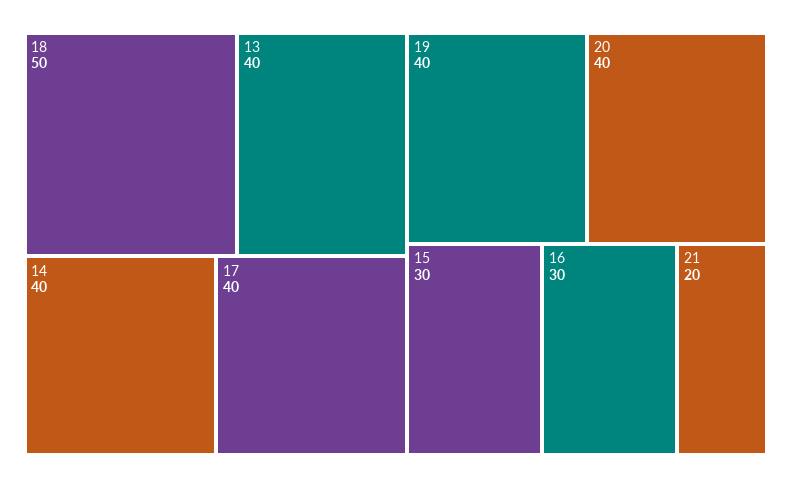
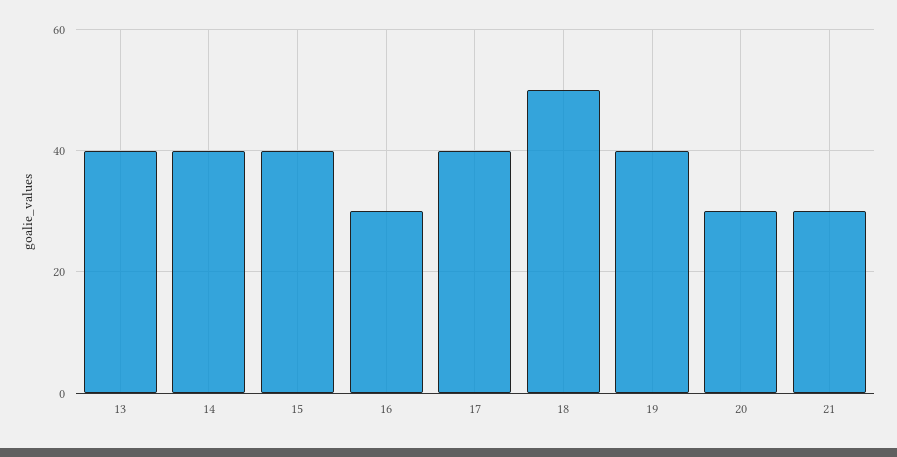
  {
    "18": 50,
    "13": 40,
    "14": 40,
    "17": 40,
    "19": 40,
-   "20": 40,
+   "20": 30,
-   "15": 30,
+   "15": 40,
    "16": 30,
-   "21": 20
+   "21": 30
  }

